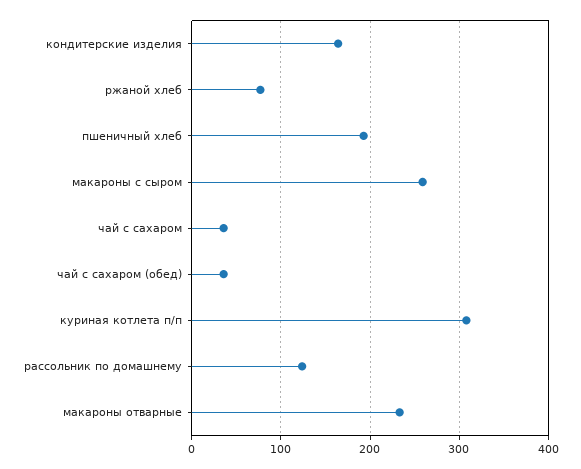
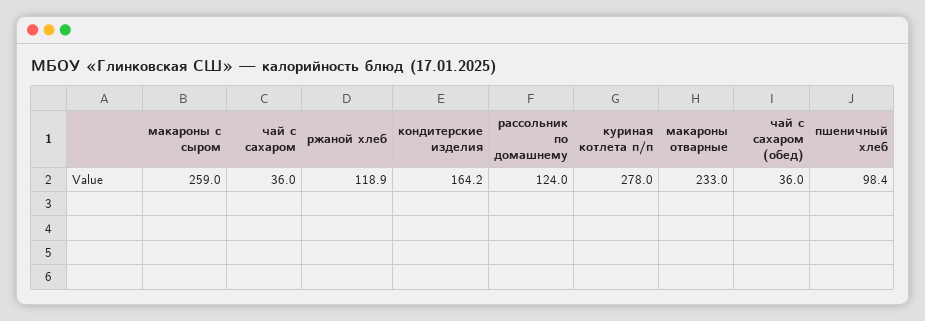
  {
    "кондитерские изделия": 164.2,
-   "ржаной хлеб": 80,
+   "ржаной хлеб": 118.9,
-   "пшеничный хлеб": 190,
+   "пшеничный хлеб": 98.4,
    "макароны с сыром": 259,
    "чай с сахаром": 36,
    "чай с сахаром (обед)": 36,
-   "куриная котлета п/п": 310,
+   "куриная котлета п/п": 278,
    "рассольник по домашнему": 124,
    "макароны отварные": 233
  }

